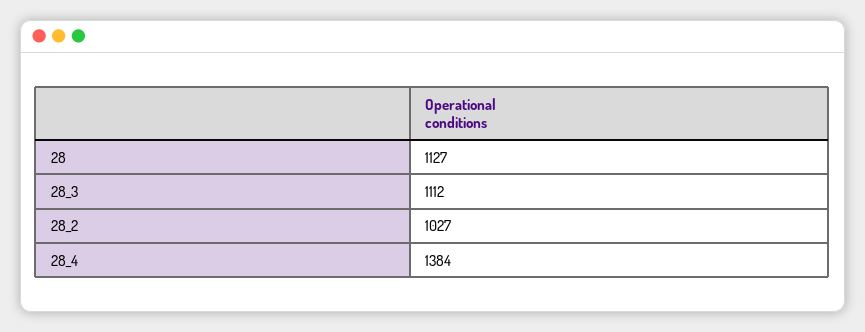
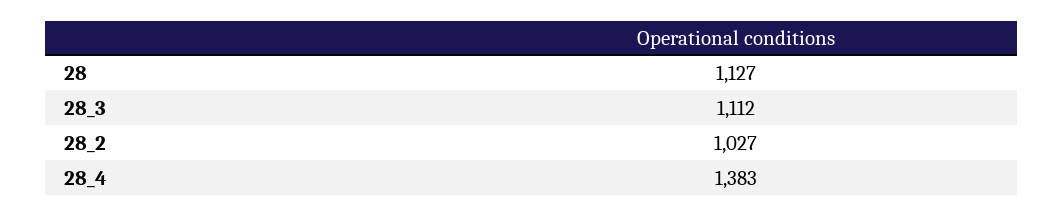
  {
    "28": 1127,
    "28_3": 1112,
    "28_2": 1027,
-   "28_4": 1384
+   "28_4": 1383
  }

